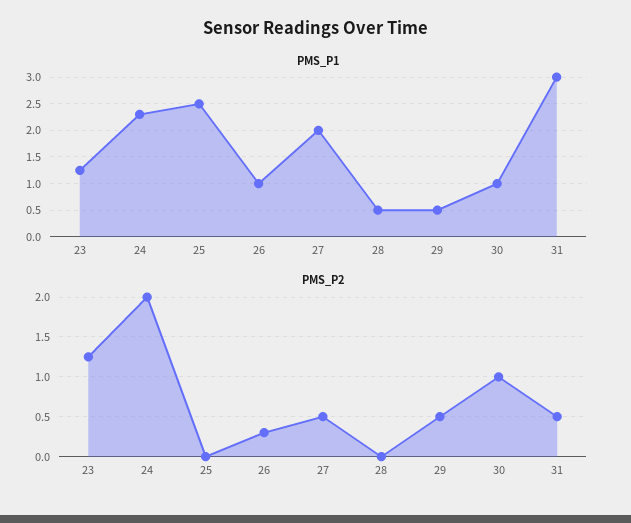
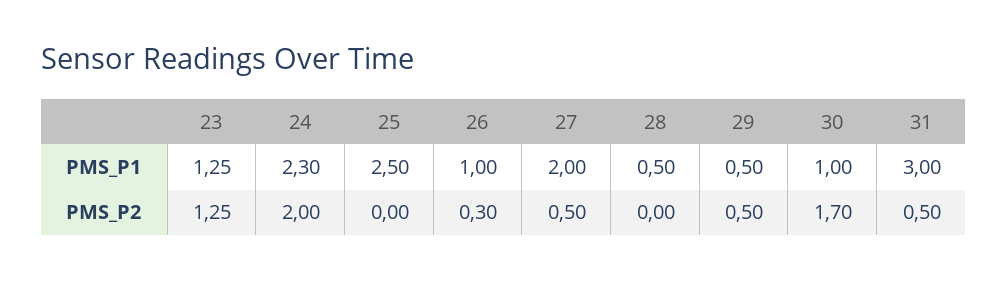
  {
    "PMS_P1": {
      "23": 1.25,
      "24": 2.3,
      "25": 2.5,
      "26": 1,
      "27": 2,
      "28": 0.5,
      "29": 0.5,
      "30": 1,
      "31": 3
    },
    "PMS_P2": {
      "23": 1.25,
      "24": 2,
      "25": 0,
      "26": 0.3,
      "27": 0.5,
      "28": 0,
      "29": 0.5,
-     "30": 1,
+     "30": 1.7,
      "31": 0.5
    }
  }

